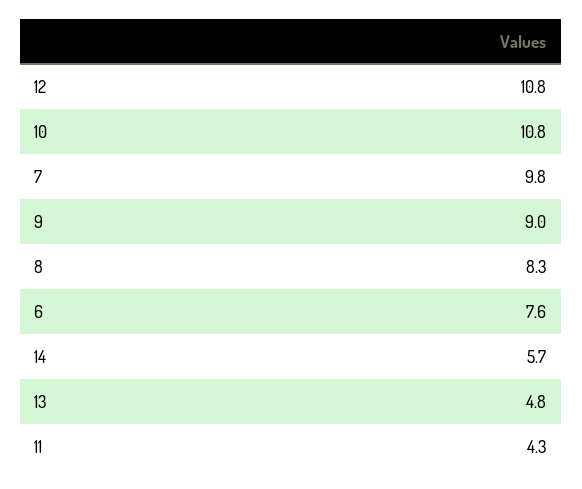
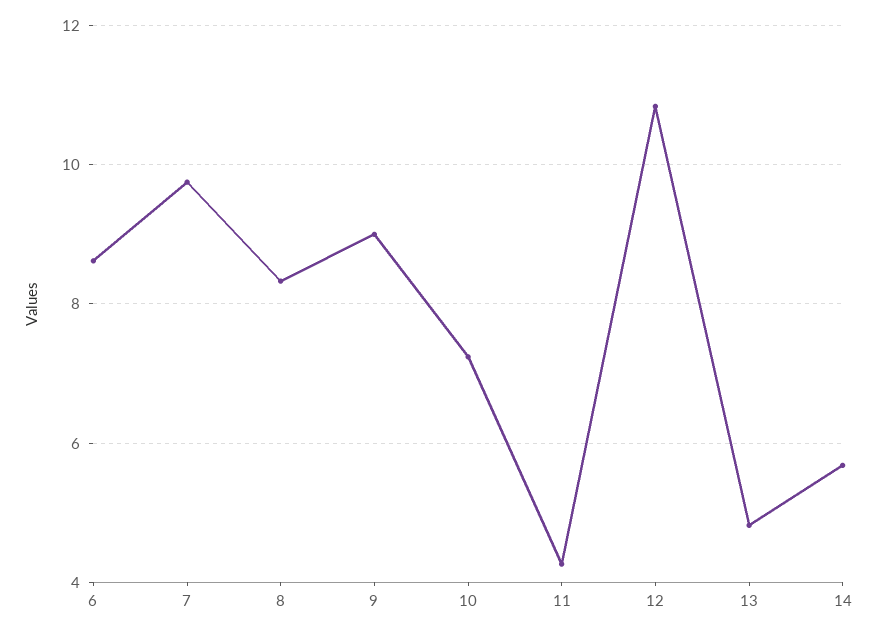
  {
    "12": 10.8,
-   "10": 10.8,
+   "10": 7.2,
    "7": 9.8,
    "9": 9,
    "8": 8.3,
-   "6": 7.6,
+   "6": 8.6,
    "14": 5.7,
    "13": 4.8,
    "11": 4.3
  }

